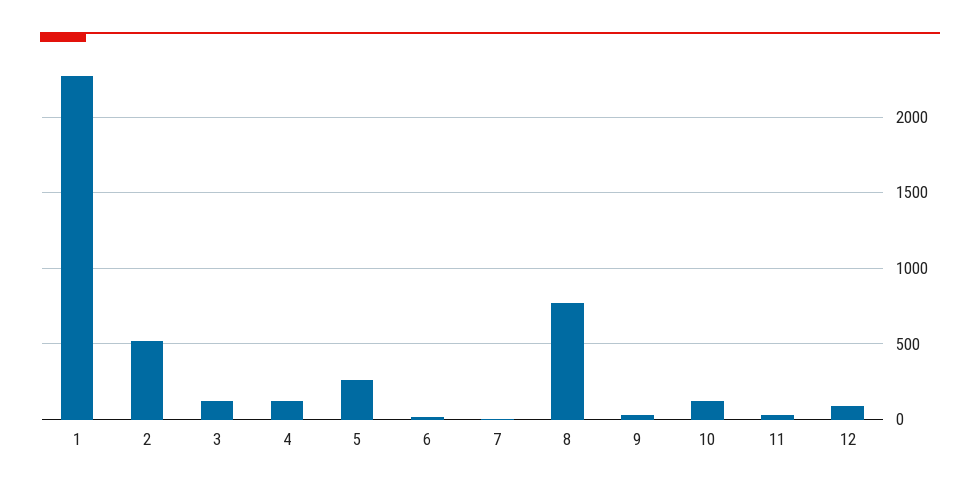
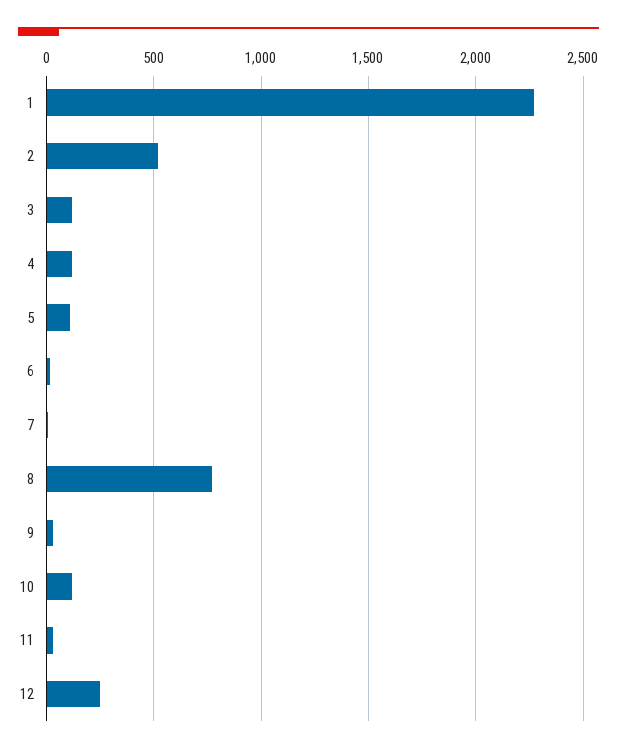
  {
    "1": 2250,
    "2": 500,
    "3": 100,
    "4": 100,
-   "5": 250,
+   "5": 100,
    "6": 0,
    "7": 0,
    "8": 750,
    "9": 50,
    "10": 100,
    "11": 50,
-   "12": 100
+   "12": 250
  }

